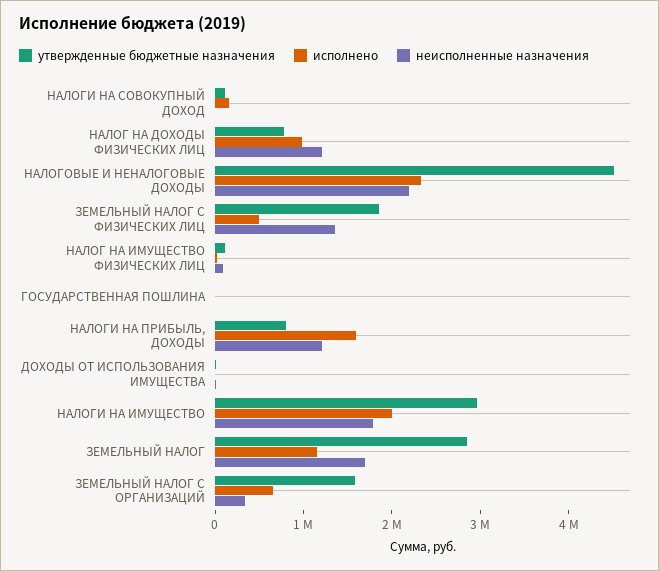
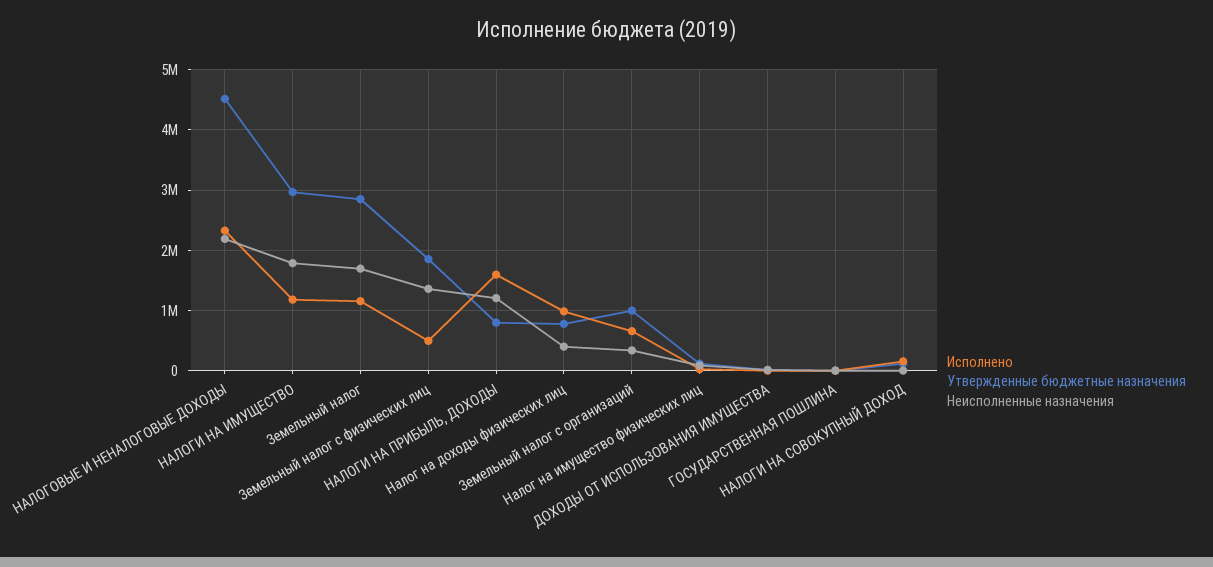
  {
    "утвержденные бюджетные назначения": {
      "НАЛОГИ НА СОВОКУПНЫЙ ДОХОД": 100000,
      "НАЛОГ НА ДОХОДЫ ФИЗИЧЕСКИХ ЛИЦ": 800000,
      "НАЛОГОВЫЕ И НЕНАЛОГОВЫЕ ДОХОДЫ": 4500000,
      "ЗЕМЕЛЬНЫЙ НАЛОГ С ФИЗИЧЕСКИХ ЛИЦ": 1900000,
      "НАЛОГ НА ИМУЩЕСТВО ФИЗИЧЕСКИХ ЛИЦ": 100000,
      "ГОСУДАРСТВЕННАЯ ПОШЛИНА": 0,
      "НАЛОГИ НА ПРИБЫЛЬ, ДОХОДЫ": 800000,
      "ДОХОДЫ ОТ ИСПОЛЬЗОВАНИЯ ИМУЩЕСТВА": 0,
      "НАЛОГИ НА ИМУЩЕСТВО": 3000000,
      "ЗЕМЕЛЬНЫЙ НАЛОГ": 2900000,
-     "ЗЕМЕЛЬНЫЙ НАЛОГ С ОРГАНИЗАЦИЙ": 1600000
+     "ЗЕМЕЛЬНЫЙ НАЛОГ С ОРГАНИЗАЦИЙ": 1000000
    },
    "исполнено": {
      "НАЛОГИ НА СОВОКУПНЫЙ ДОХОД": 200000,
      "НАЛОГ НА ДОХОДЫ ФИЗИЧЕСКИХ ЛИЦ": 1000000,
      "НАЛОГОВЫЕ И НЕНАЛОГОВЫЕ ДОХОДЫ": 2300000,
      "ЗЕМЕЛЬНЫЙ НАЛОГ С ФИЗИЧЕСКИХ ЛИЦ": 500000,
      "НАЛОГ НА ИМУЩЕСТВО ФИЗИЧЕСКИХ ЛИЦ": 0,
      "ГОСУДАРСТВЕННАЯ ПОШЛИНА": 0,
      "НАЛОГИ НА ПРИБЫЛЬ, ДОХОДЫ": 1600000,
      "ДОХОДЫ ОТ ИСПОЛЬЗОВАНИЯ ИМУЩЕСТВА": 0,
-     "НАЛОГИ НА ИМУЩЕСТВО": 2000000,
+     "НАЛОГИ НА ИМУЩЕСТВО": 1200000,
      "ЗЕМЕЛЬНЫЙ НАЛОГ": 1200000,
      "ЗЕМЕЛЬНЫЙ НАЛОГ С ОРГАНИЗАЦИЙ": 700000
    },
    "неисполненные назначения": {
      "НАЛОГИ НА СОВОКУПНЫЙ ДОХОД": 0,
-     "НАЛОГ НА ДОХОДЫ ФИЗИЧЕСКИХ ЛИЦ": 1200000,
+     "НАЛОГ НА ДОХОДЫ ФИЗИЧЕСКИХ ЛИЦ": 400000,
      "НАЛОГОВЫЕ И НЕНАЛОГОВЫЕ ДОХОДЫ": 2200000,
      "ЗЕМЕЛЬНЫЙ НАЛОГ С ФИЗИЧЕСКИХ ЛИЦ": 1400000,
      "НАЛОГ НА ИМУЩЕСТВО ФИЗИЧЕСКИХ ЛИЦ": 100000,
      "ГОСУДАРСТВЕННАЯ ПОШЛИНА": 0,
      "НАЛОГИ НА ПРИБЫЛЬ, ДОХОДЫ": 1200000,
      "ДОХОДЫ ОТ ИСПОЛЬЗОВАНИЯ ИМУЩЕСТВА": 0,
      "НАЛОГИ НА ИМУЩЕСТВО": 1800000,
      "ЗЕМЕЛЬНЫЙ НАЛОГ": 1700000,
      "ЗЕМЕЛЬНЫЙ НАЛОГ С ОРГАНИЗАЦИЙ": 300000
    }
  }

